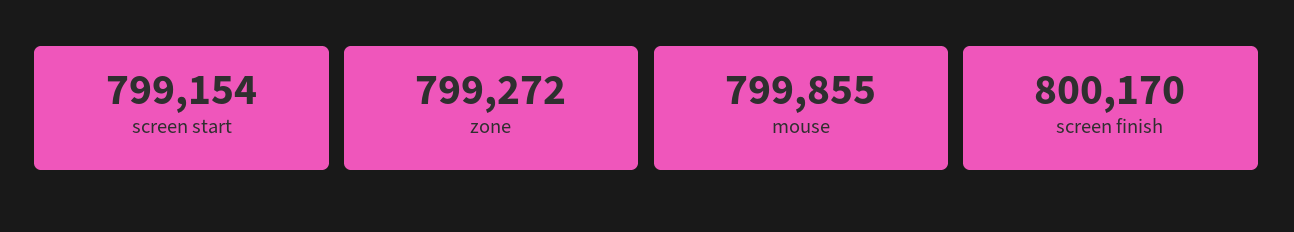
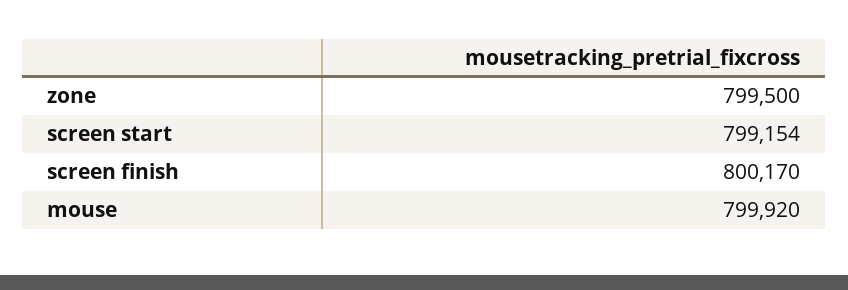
  {
    "screen start": 799154,
-   "zone": 799272,
+   "zone": 799500,
-   "mouse": 799855,
+   "mouse": 799920,
    "screen finish": 800170
  }

